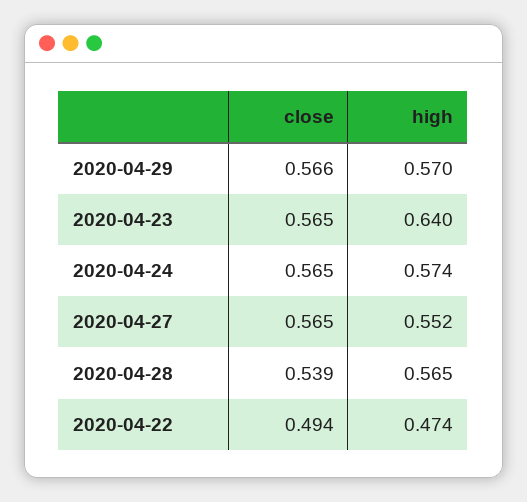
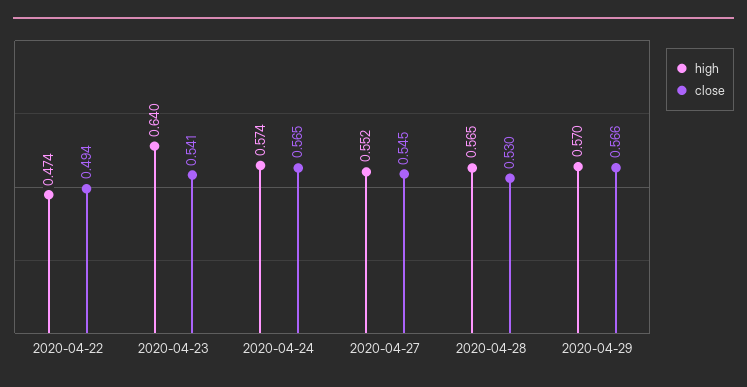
  {
    "close": {
      "2020-04-29": 0.566,
-     "2020-04-23": 0.565,
+     "2020-04-23": 0.541,
      "2020-04-24": 0.565,
-     "2020-04-27": 0.565,
+     "2020-04-27": 0.545,
-     "2020-04-28": 0.539,
+     "2020-04-28": 0.53,
      "2020-04-22": 0.494
    },
    "high": {
      "2020-04-29": 0.57,
      "2020-04-23": 0.64,
      "2020-04-24": 0.574,
      "2020-04-27": 0.552,
      "2020-04-28": 0.565,
      "2020-04-22": 0.474
    }
  }

